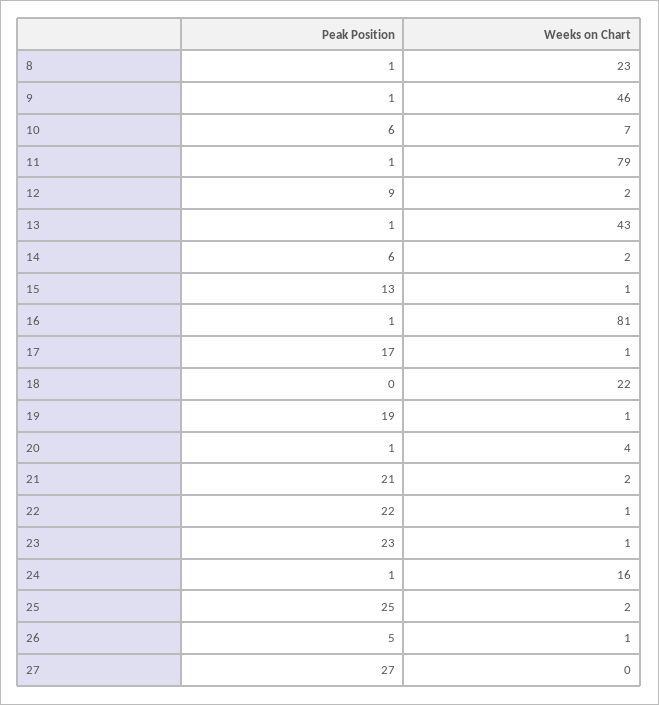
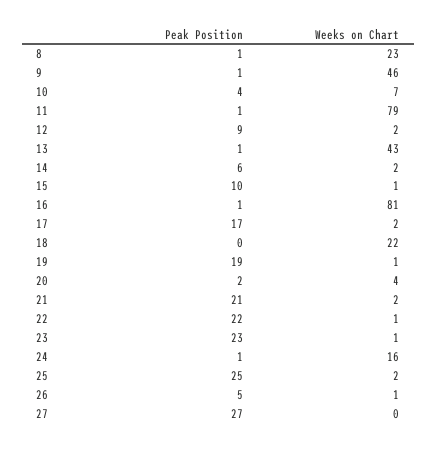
  {
    "Peak Position": {
      "8": 1,
      "9": 1,
-     "10": 6,
+     "10": 4,
      "11": 1,
      "12": 9,
      "13": 1,
      "14": 6,
-     "15": 13,
+     "15": 10,
      "16": 1,
      "17": 17,
      "18": 0,
      "19": 19,
-     "20": 1,
+     "20": 2,
      "21": 21,
      "22": 22,
      "23": 23,
      "24": 1,
      "25": 25,
      "26": 5,
      "27": 27
    },
    "Weeks on Chart": {
      "8": 23,
      "9": 46,
      "10": 7,
      "11": 79,
      "12": 2,
      "13": 43,
      "14": 2,
      "15": 1,
      "16": 81,
-     "17": 1,
+     "17": 2,
      "18": 22,
      "19": 1,
      "20": 4,
      "21": 2,
      "22": 1,
      "23": 1,
      "24": 16,
      "25": 2,
      "26": 1,
      "27": 0
    }
  }

